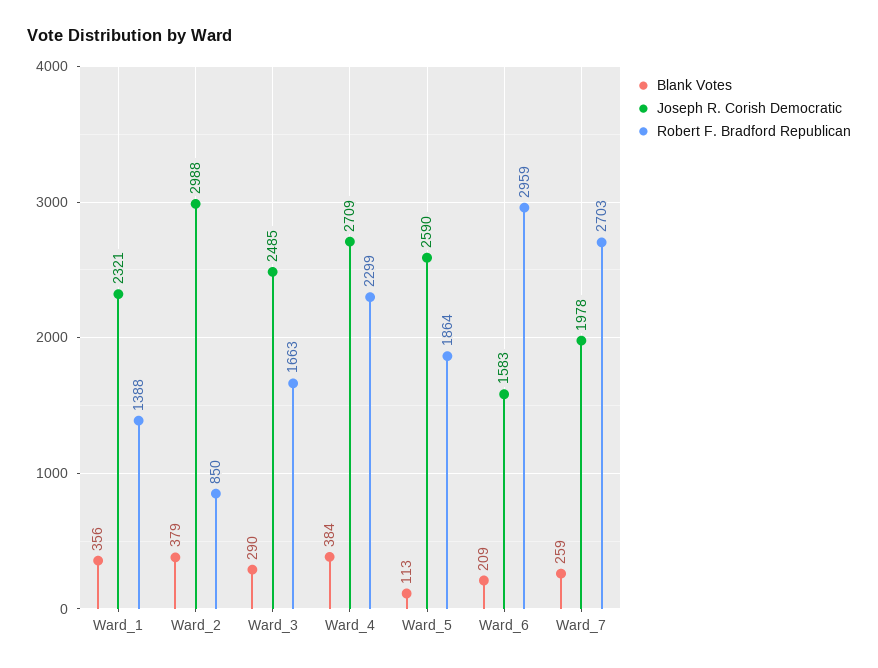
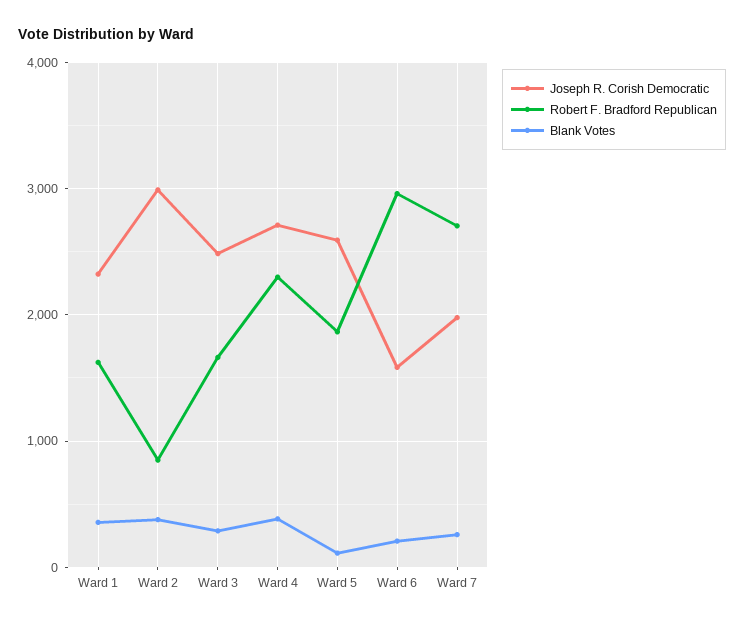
  {
    "Blank Votes": {
      "Ward_1": 356,
      "Ward_2": 379,
      "Ward_3": 290,
      "Ward_4": 384,
      "Ward_5": 113,
      "Ward_6": 209,
      "Ward_7": 259
    },
    "Joseph R. Corish Democratic": {
      "Ward_1": 2321,
      "Ward_2": 2988,
      "Ward_3": 2485,
      "Ward_4": 2709,
      "Ward_5": 2590,
      "Ward_6": 1583,
      "Ward_7": 1978
    },
    "Robert F. Bradford Republican": {
-     "Ward_1": 1388,
+     "Ward_1": 1600,
      "Ward_2": 850,
      "Ward_3": 1663,
      "Ward_4": 2299,
      "Ward_5": 1864,
      "Ward_6": 2959,
      "Ward_7": 2703
    }
  }

